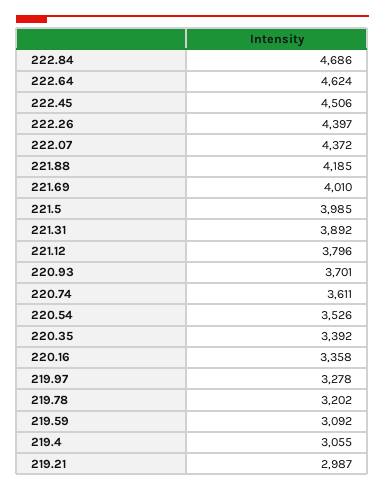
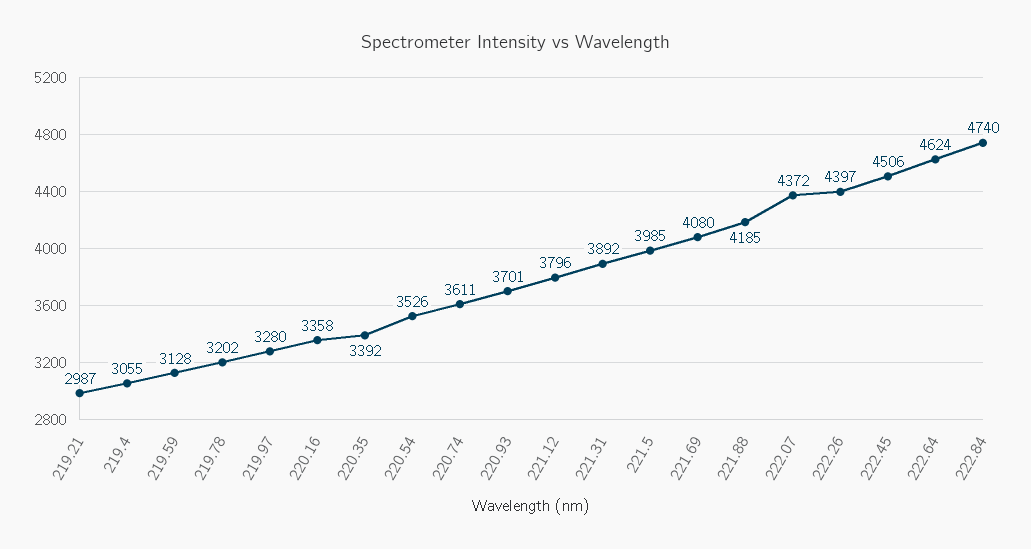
  {
-   "222.84": 4686,
+   "222.84": 4740,
    "222.64": 4624,
    "222.45": 4506,
    "222.26": 4397,
    "222.07": 4372,
    "221.88": 4185,
-   "221.69": 4010,
+   "221.69": 4080,
    "221.5": 3985,
    "221.31": 3892,
    "221.12": 3796,
    "220.93": 3701,
    "220.74": 3611,
    "220.54": 3526,
    "220.35": 3392,
    "220.16": 3358,
-   "219.97": 3278,
+   "219.97": 3280,
    "219.78": 3202,
-   "219.59": 3092,
+   "219.59": 3128,
    "219.4": 3055,
    "219.21": 2987
  }

